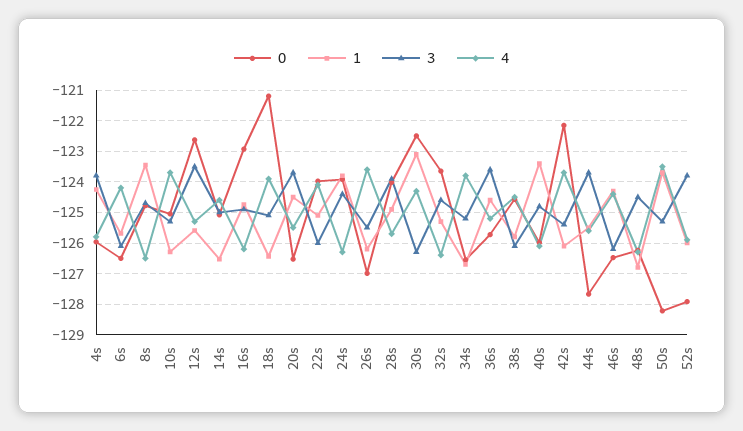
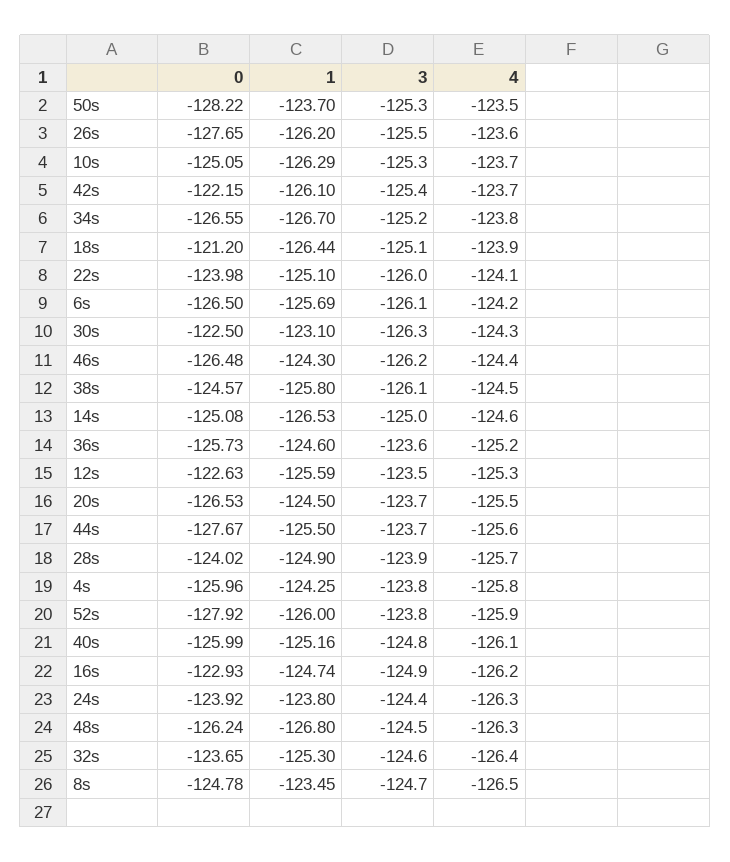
  {
    "0": {
      "4s": -125.96,
      "6s": -126.5,
      "8s": -124.78,
      "10s": -125.05,
      "12s": -122.63,
      "14s": -125.08,
      "16s": -122.93,
      "18s": -121.2,
      "20s": -126.53,
      "22s": -123.98,
      "24s": -123.92,
-     "26s": -127,
+     "26s": -127.65,
      "28s": -124.02,
      "30s": -122.5,
      "32s": -123.65,
      "34s": -126.55,
      "36s": -125.73,
      "38s": -124.57,
      "40s": -125.99,
      "42s": -122.15,
      "44s": -127.67,
      "46s": -126.48,
      "48s": -126.24,
      "50s": -128.22,
      "52s": -127.92
    },
    "1": {
      "4s": -124.25,
      "6s": -125.69,
      "8s": -123.45,
      "10s": -126.29,
      "12s": -125.59,
      "14s": -126.53,
      "16s": -124.74,
      "18s": -126.44,
      "20s": -124.5,
      "22s": -125.1,
      "24s": -123.8,
      "26s": -126.2,
      "28s": -124.9,
      "30s": -123.1,
      "32s": -125.3,
      "34s": -126.7,
      "36s": -124.6,
      "38s": -125.8,
-     "40s": -123.4,
+     "40s": -125.16,
      "42s": -126.1,
      "44s": -125.5,
      "46s": -124.3,
      "48s": -126.8,
      "50s": -123.7,
      "52s": -126
    },
    "3": {
      "4s": -123.8,
      "6s": -126.1,
      "8s": -124.7,
      "10s": -125.3,
      "12s": -123.5,
      "14s": -125,
      "16s": -124.9,
      "18s": -125.1,
      "20s": -123.7,
      "22s": -126,
      "24s": -124.4,
      "26s": -125.5,
      "28s": -123.9,
      "30s": -126.3,
      "32s": -124.6,
      "34s": -125.2,
      "36s": -123.6,
      "38s": -126.1,
      "40s": -124.8,
      "42s": -125.4,
      "44s": -123.7,
      "46s": -126.2,
      "48s": -124.5,
      "50s": -125.3,
      "52s": -123.8
    },
    "4": {
      "4s": -125.8,
      "6s": -124.2,
      "8s": -126.5,
      "10s": -123.7,
      "12s": -125.3,
      "14s": -124.6,
      "16s": -126.2,
      "18s": -123.9,
      "20s": -125.5,
      "22s": -124.1,
      "24s": -126.3,
      "26s": -123.6,
      "28s": -125.7,
      "30s": -124.3,
      "32s": -126.4,
      "34s": -123.8,
      "36s": -125.2,
      "38s": -124.5,
      "40s": -126.1,
      "42s": -123.7,
      "44s": -125.6,
      "46s": -124.4,
      "48s": -126.3,
      "50s": -123.5,
      "52s": -125.9
    }
  }

